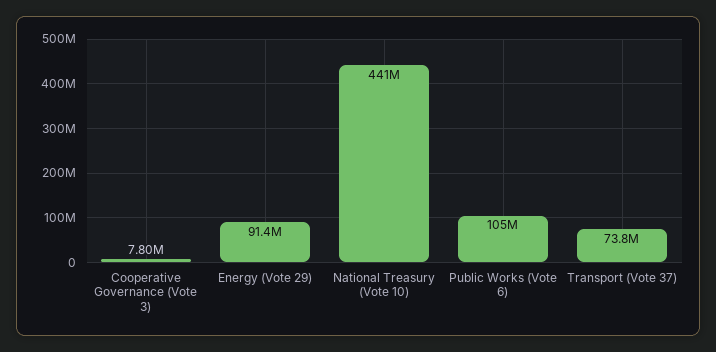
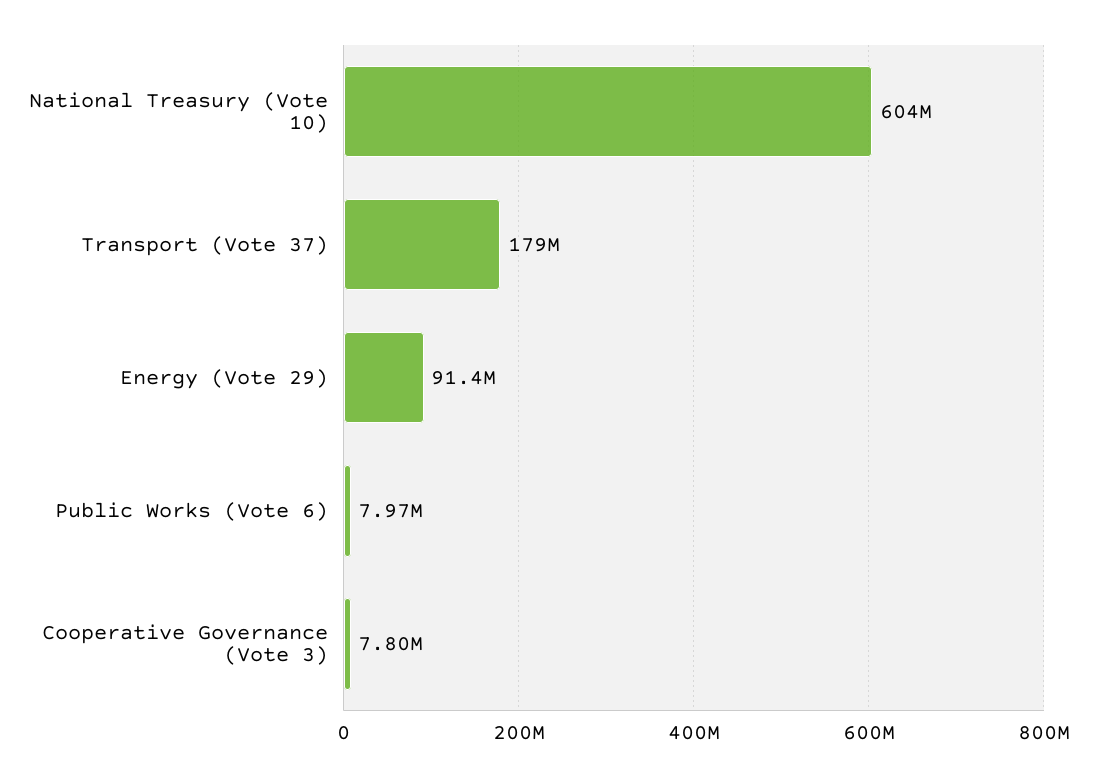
  {
    "Cooperative Governance (Vote 3)": 7800000,
    "Energy (Vote 29)": 91400000,
-   "National Treasury (Vote 10)": 441000000,
+   "National Treasury (Vote 10)": 604000000,
-   "Public Works (Vote 6)": 105000000,
+   "Public Works (Vote 6)": 7970000,
-   "Transport (Vote 37)": 73800000
+   "Transport (Vote 37)": 179000000
  }

